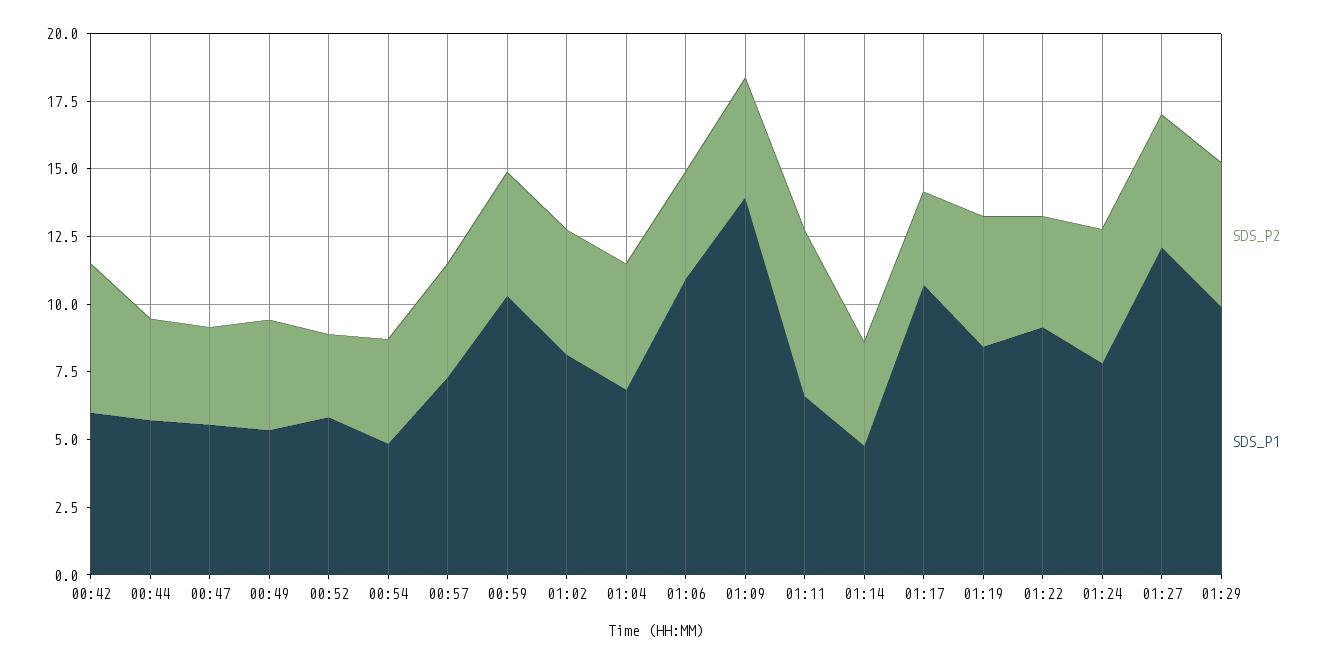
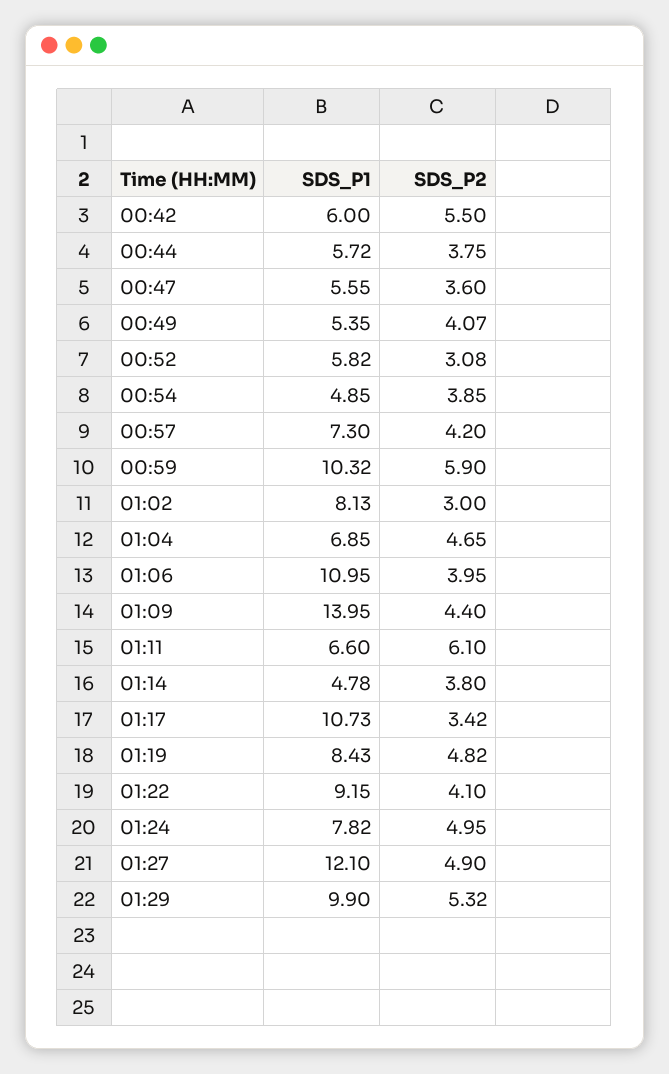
  {
    "SDS_P2": {
      "00:42": 5.5,
      "00:44": 3.75,
      "00:47": 3.6,
      "00:49": 4.07,
      "00:52": 3.08,
      "00:54": 3.85,
      "00:57": 4.2,
-     "00:59": 4.5,
+     "00:59": 5.9,
-     "01:02": 4.5,
+     "01:02": 3,
      "01:04": 4.65,
      "01:06": 3.95,
      "01:09": 4.4,
      "01:11": 6.1,
      "01:14": 3.8,
      "01:17": 3.42,
      "01:19": 4.82,
      "01:22": 4.1,
      "01:24": 4.95,
      "01:27": 4.9,
      "01:29": 5.32
    },
    "SDS_P1": {
      "00:42": 6,
      "00:44": 5.72,
      "00:47": 5.55,
      "00:49": 5.35,
      "00:52": 5.82,
      "00:54": 4.85,
      "00:57": 7.3,
      "00:59": 10.32,
      "01:02": 8.13,
      "01:04": 6.85,
      "01:06": 10.95,
      "01:09": 13.95,
      "01:11": 6.6,
      "01:14": 4.78,
      "01:17": 10.73,
      "01:19": 8.43,
      "01:22": 9.15,
      "01:24": 7.82,
      "01:27": 12.1,
      "01:29": 9.9
    }
  }

